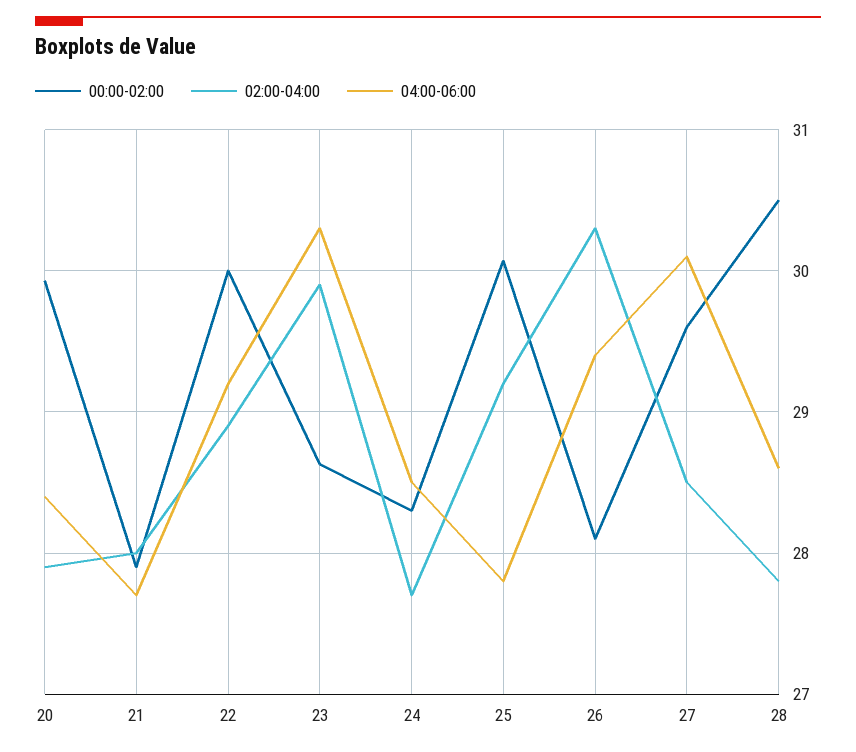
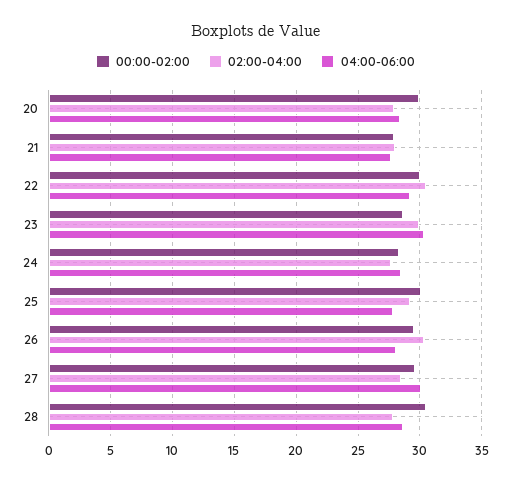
  {
    "00:00-02:00": {
      "20": 29.9,
      "21": 27.9,
      "22": 30,
      "23": 28.6,
      "24": 28.3,
      "25": 30.1,
-     "26": 28.1,
+     "26": 29.5,
      "27": 29.6,
      "28": 30.5
    },
    "02:00-04:00": {
      "20": 27.9,
      "21": 28,
-     "22": 28.9,
+     "22": 30.5,
      "23": 29.9,
      "24": 27.7,
      "25": 29.2,
      "26": 30.3,
      "27": 28.5,
      "28": 27.8
    },
    "04:00-06:00": {
      "20": 28.4,
      "21": 27.7,
      "22": 29.2,
      "23": 30.3,
      "24": 28.5,
      "25": 27.8,
-     "26": 29.4,
+     "26": 28,
      "27": 30.1,
      "28": 28.6
    }
  }

